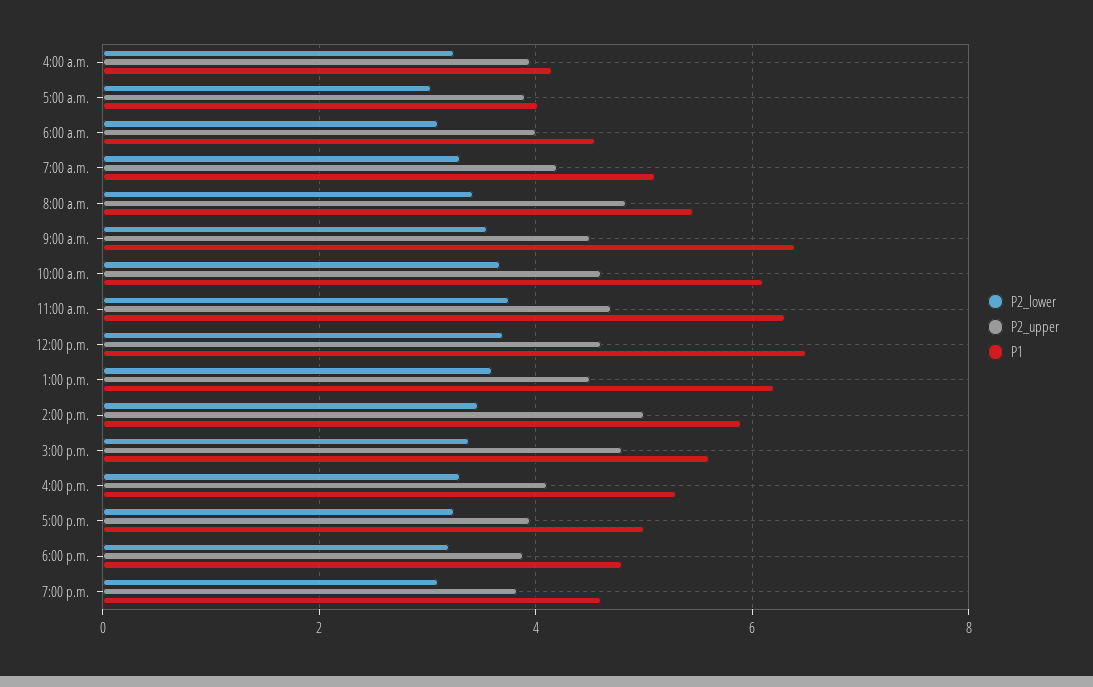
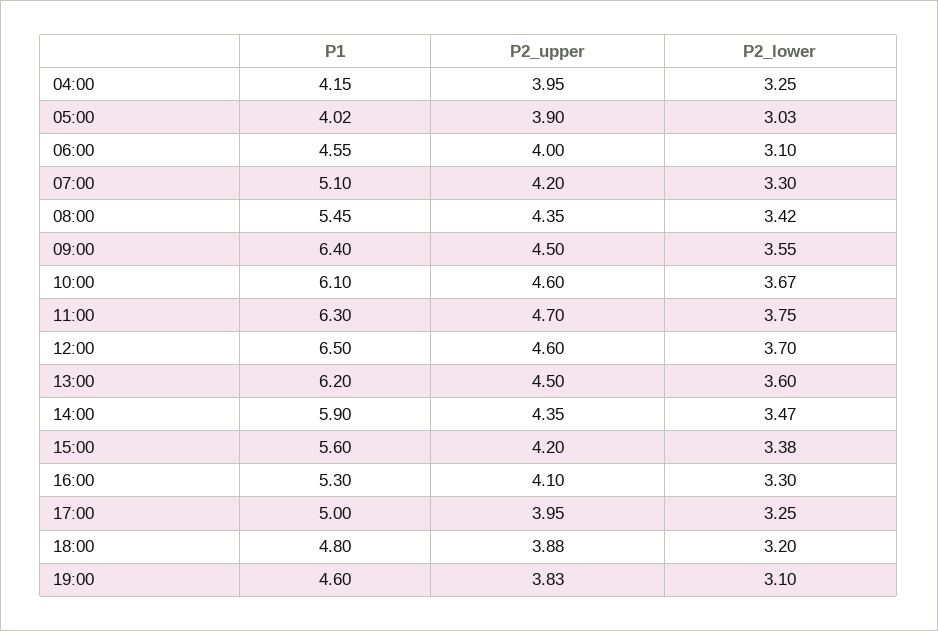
  {
    "P2_lower": {
      "4:00 a.m.": 3.25,
      "5:00 a.m.": 3.03,
      "6:00 a.m.": 3.1,
      "7:00 a.m.": 3.3,
      "8:00 a.m.": 3.42,
      "9:00 a.m.": 3.55,
      "10:00 a.m.": 3.67,
      "11:00 a.m.": 3.75,
      "12:00 p.m.": 3.7,
      "1:00 p.m.": 3.6,
      "2:00 p.m.": 3.47,
      "3:00 p.m.": 3.38,
      "4:00 p.m.": 3.3,
      "5:00 p.m.": 3.25,
      "6:00 p.m.": 3.2,
      "7:00 p.m.": 3.1
    },
    "P2_upper": {
      "4:00 a.m.": 3.95,
      "5:00 a.m.": 3.9,
      "6:00 a.m.": 4,
      "7:00 a.m.": 4.2,
-     "8:00 a.m.": 4.8,
+     "8:00 a.m.": 4.35,
      "9:00 a.m.": 4.5,
      "10:00 a.m.": 4.6,
      "11:00 a.m.": 4.7,
      "12:00 p.m.": 4.6,
      "1:00 p.m.": 4.5,
-     "2:00 p.m.": 5,
+     "2:00 p.m.": 4.35,
-     "3:00 p.m.": 4.8,
+     "3:00 p.m.": 4.2,
      "4:00 p.m.": 4.1,
      "5:00 p.m.": 3.95,
      "6:00 p.m.": 3.88,
      "7:00 p.m.": 3.83
    },
    "P1": {
      "4:00 a.m.": 4.15,
      "5:00 a.m.": 4.02,
      "6:00 a.m.": 4.55,
      "7:00 a.m.": 5.1,
      "8:00 a.m.": 5.45,
      "9:00 a.m.": 6.4,
      "10:00 a.m.": 6.1,
      "11:00 a.m.": 6.3,
      "12:00 p.m.": 6.5,
      "1:00 p.m.": 6.2,
      "2:00 p.m.": 5.9,
      "3:00 p.m.": 5.6,
      "4:00 p.m.": 5.3,
      "5:00 p.m.": 5,
      "6:00 p.m.": 4.8,
      "7:00 p.m.": 4.6
    }
  }

